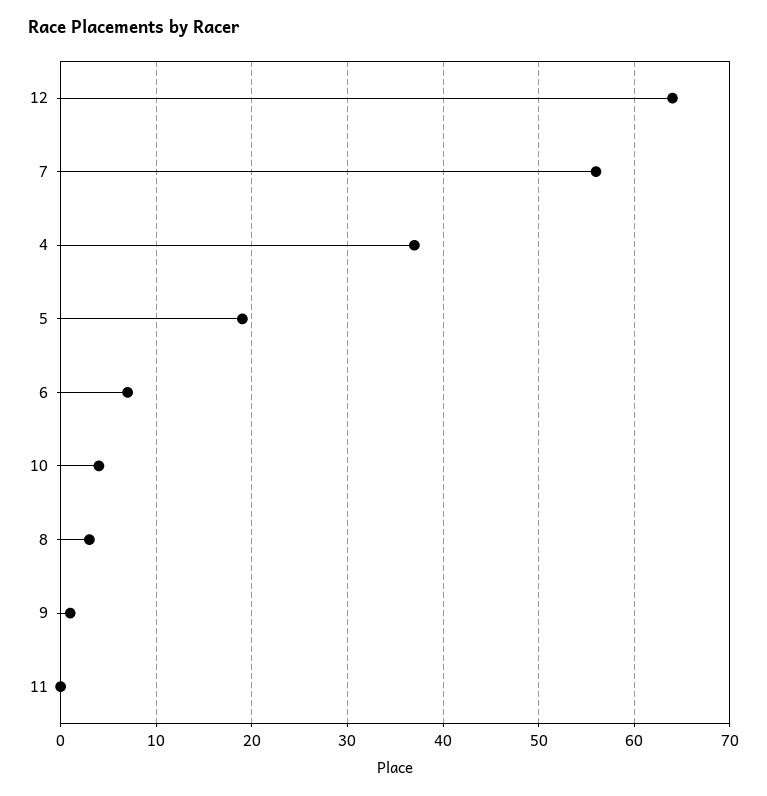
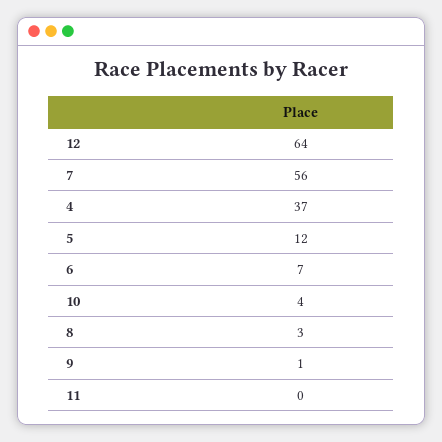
  {
    "12": 64,
    "7": 56,
    "4": 37,
-   "5": 19,
+   "5": 12,
    "6": 7,
    "10": 4,
    "8": 3,
    "9": 1,
    "11": 0
  }

